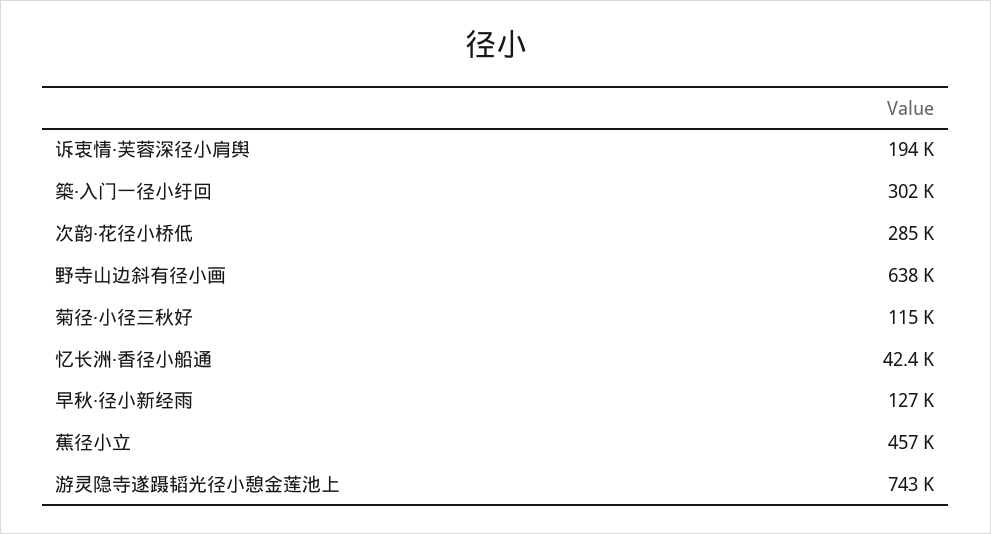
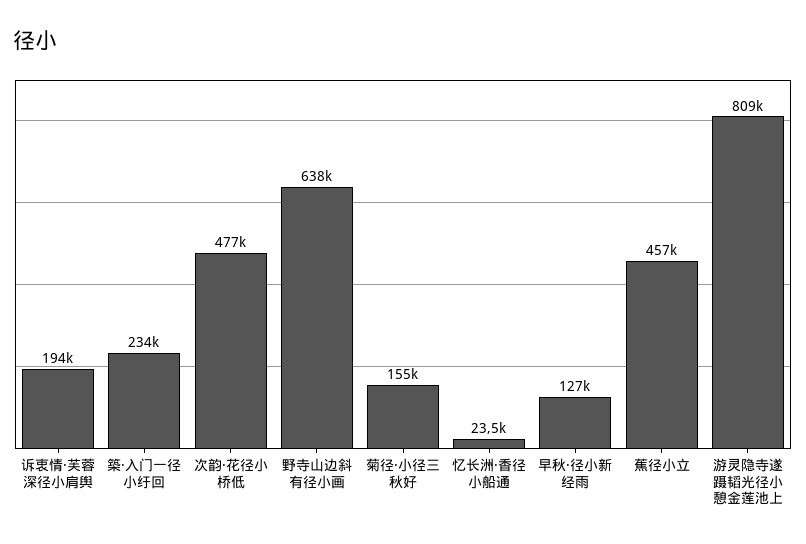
  {
    "诉衷情·芙蓉深径小肩舆": 194000,
-   "築·入门一径小纡回": 302000,
+   "築·入门一径小纡回": 234000,
-   "次韵·花径小桥低": 285000,
+   "次韵·花径小桥低": 477000,
    "野寺山边斜有径小画": 638000,
-   "菊径·小径三秋好": 115000,
+   "菊径·小径三秋好": 155000,
-   "忆长洲·香径小船通": 42400,
+   "忆长洲·香径小船通": 23500,
    "早秋·径小新经雨": 127000,
    "蕉径小立": 457000,
-   "游灵隐寺遂蹑韬光径小憩金莲池上": 743000
+   "游灵隐寺遂蹑韬光径小憩金莲池上": 809000
  }

